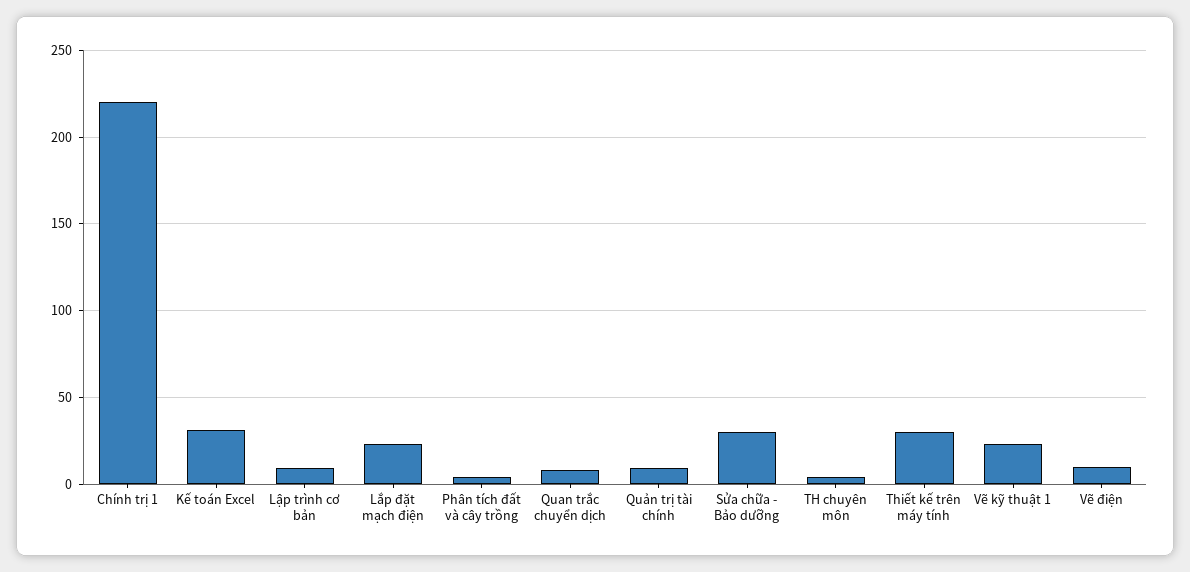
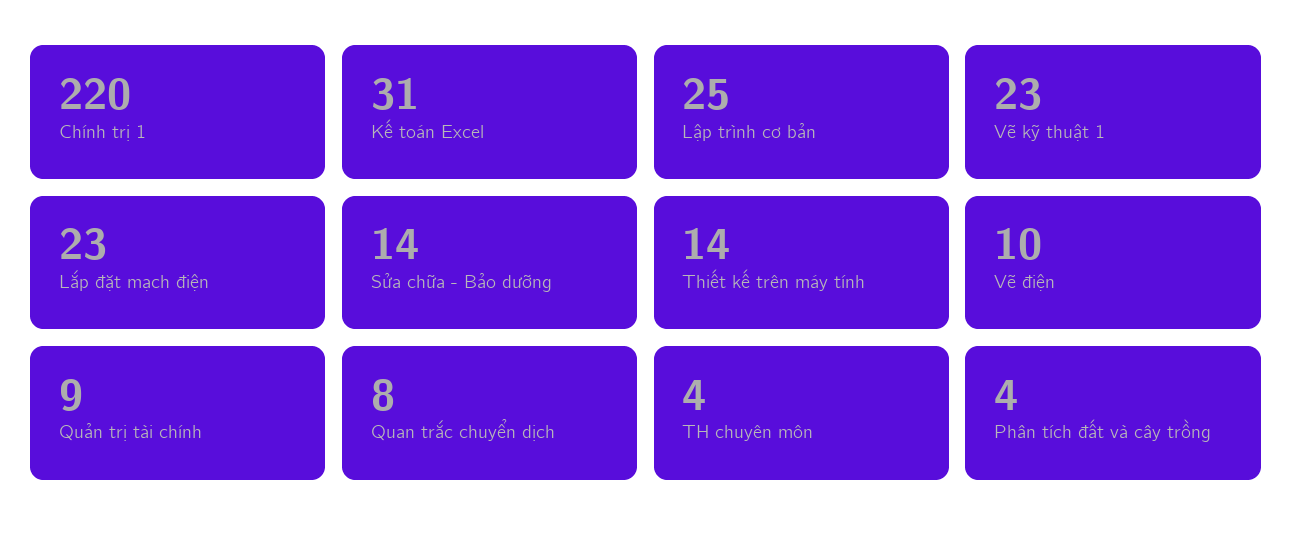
  {
    "Chính trị 1": 220,
    "Kế toán Excel": 31,
-   "Lập trình cơ bản": 10,
+   "Lập trình cơ bản": 25,
    "Lắp đặt mạch điện": 23,
    "Phân tích đất và cây trồng": 4,
    "Quan trắc chuyển dịch": 8,
    "Quản trị tài chính": 9,
-   "Sửa chữa - Bảo dưỡng": 30,
+   "Sửa chữa - Bảo dưỡng": 14,
    "TH chuyên môn": 4,
-   "Thiết kế trên máy tính": 30,
+   "Thiết kế trên máy tính": 14,
    "Vẽ kỹ thuật 1": 23,
    "Vẽ điện": 10
  }

